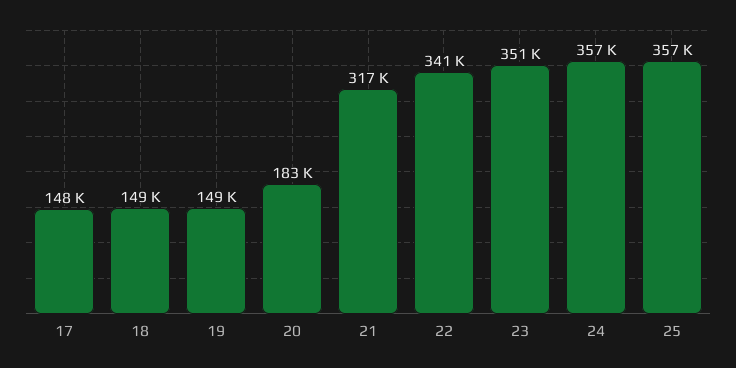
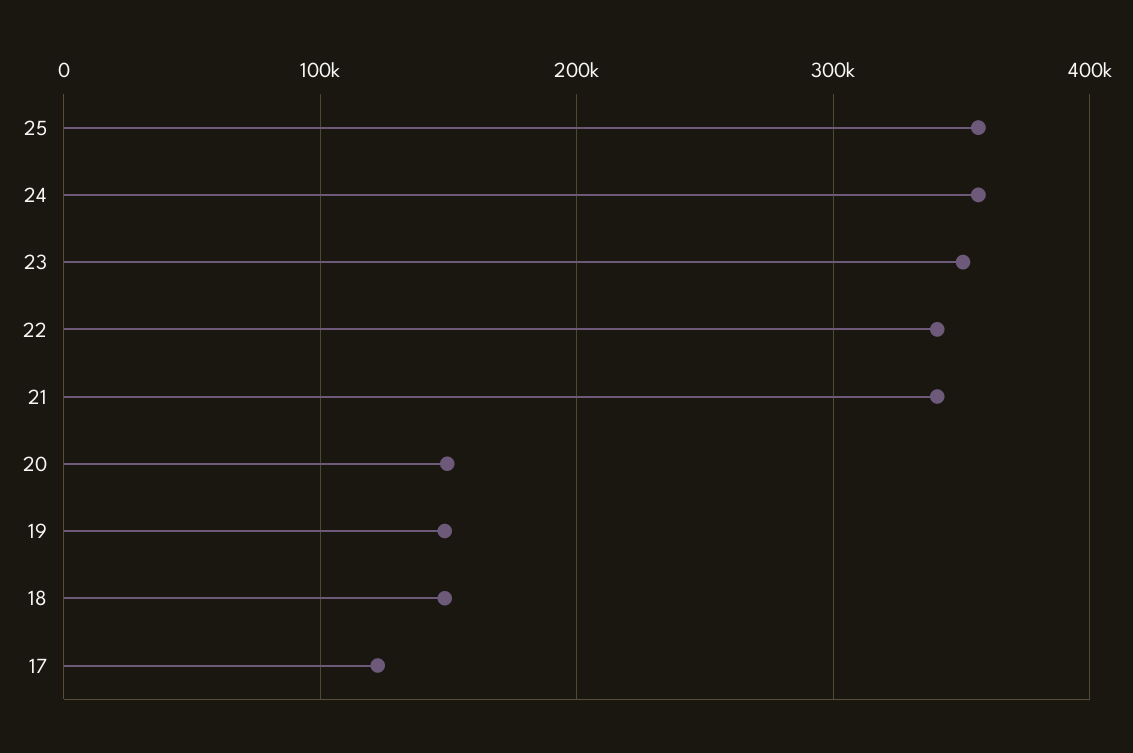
  {
-   "17": 148000,
+   "17": 120000,
    "18": 149000,
    "19": 149000,
-   "20": 183000,
+   "20": 150000,
-   "21": 317000,
+   "21": 340000,
    "22": 341000,
    "23": 351000,
    "24": 357000,
    "25": 357000
  }

